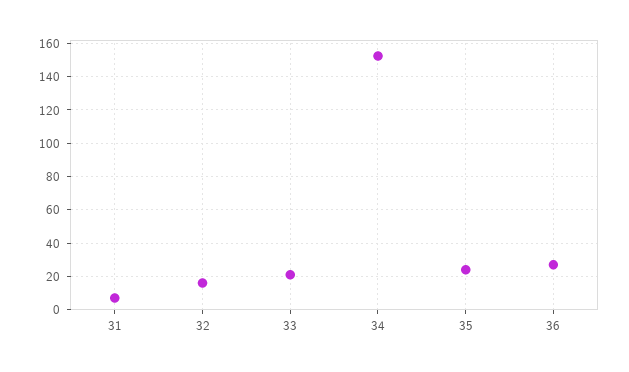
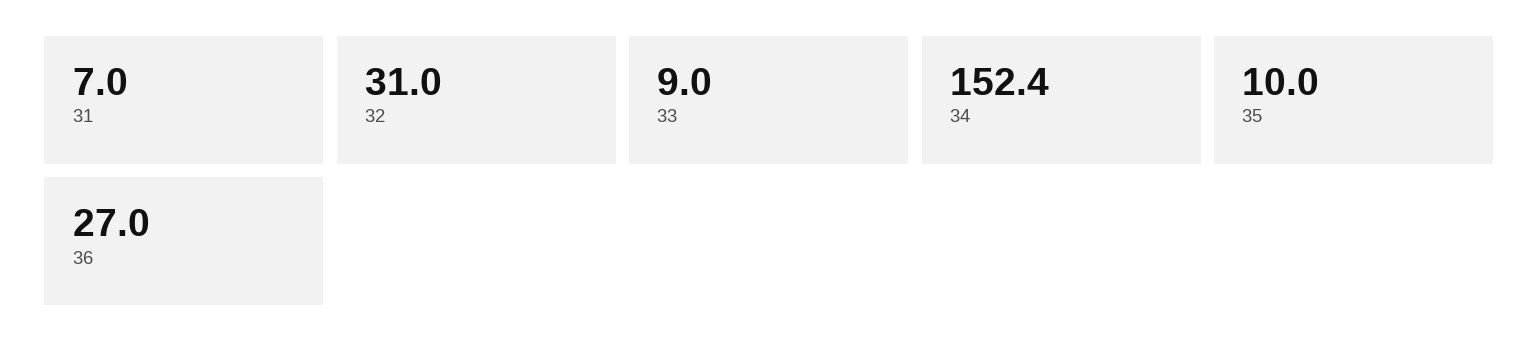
  {
    "31": 7,
-   "32": 15,
+   "32": 31,
-   "33": 20,
+   "33": 9,
    "34": 152.4,
-   "35": 25,
+   "35": 10,
    "36": 27
  }

